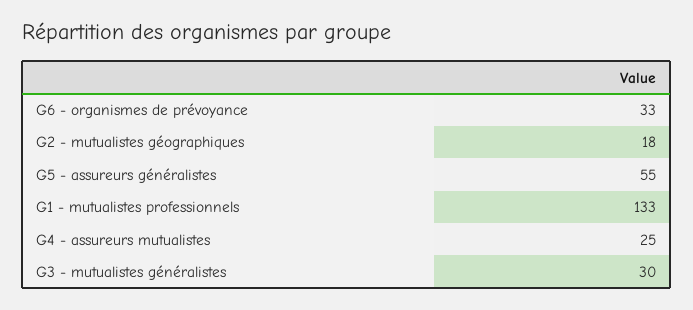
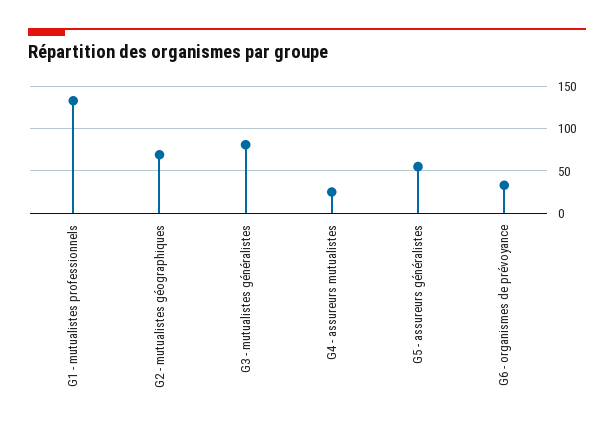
  {
    "G6 - organismes de prévoyance": 33,
-   "G2 - mutualistes géographiques": 18,
+   "G2 - mutualistes géographiques": 70,
    "G5 - assureurs généralistes": 55,
    "G1 - mutualistes professionnels": 133,
    "G4 - assureurs mutualistes": 25,
-   "G3 - mutualistes généralistes": 30
+   "G3 - mutualistes généralistes": 80
  }

